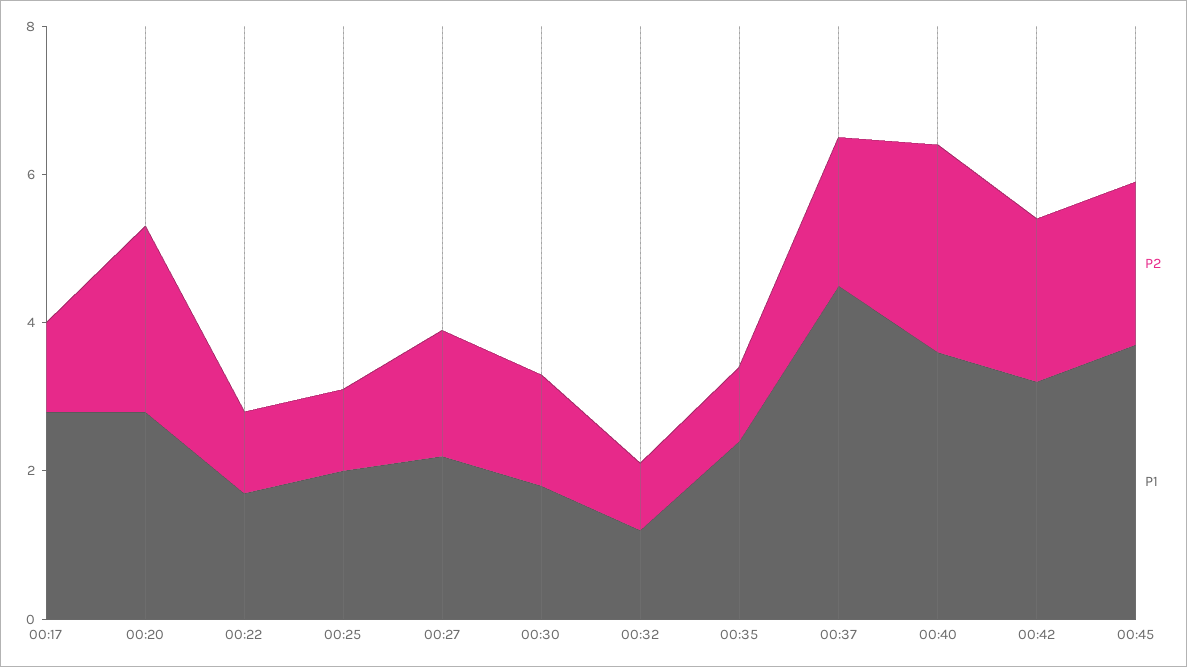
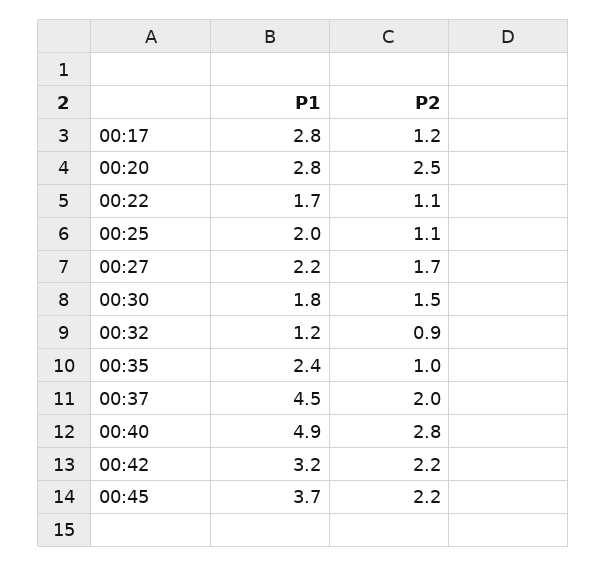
  {
    "P2": {
      "00:17": 1.2,
      "00:20": 2.5,
      "00:22": 1.1,
      "00:25": 1.1,
      "00:27": 1.7,
      "00:30": 1.5,
      "00:32": 0.9,
      "00:35": 1,
      "00:37": 2,
      "00:40": 2.8,
      "00:42": 2.2,
      "00:45": 2.2
    },
    "P1": {
      "00:17": 2.8,
      "00:20": 2.8,
      "00:22": 1.7,
      "00:25": 2,
      "00:27": 2.2,
      "00:30": 1.8,
      "00:32": 1.2,
      "00:35": 2.4,
      "00:37": 4.5,
-     "00:40": 3.5,
+     "00:40": 4.9,
      "00:42": 3.2,
      "00:45": 3.7
    }
  }

